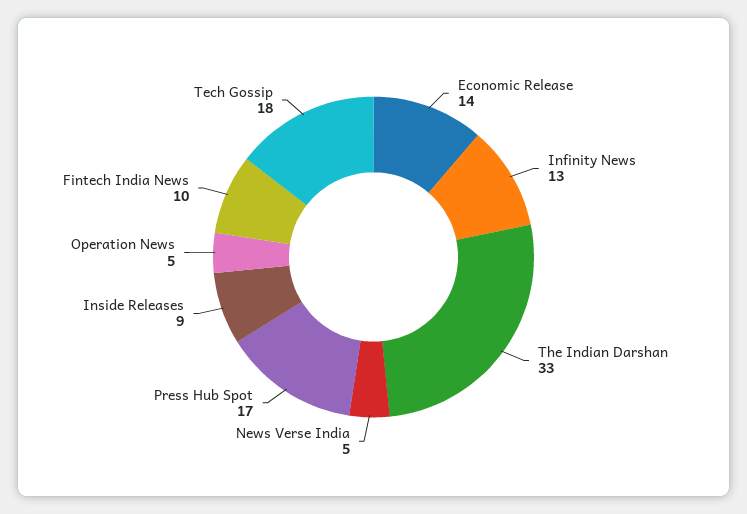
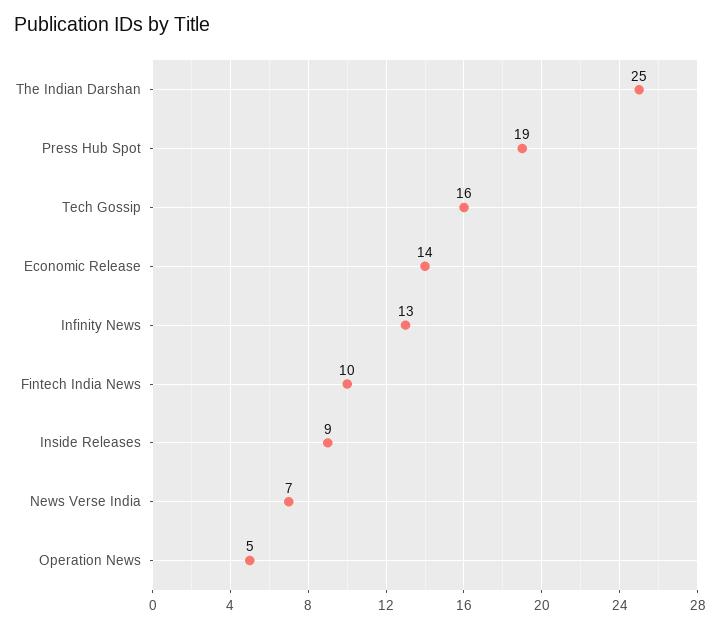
  {
    "Economic Release": 14,
    "Infinity News": 13,
-   "The Indian Darshan": 33,
+   "The Indian Darshan": 25,
-   "News Verse India": 5,
+   "News Verse India": 7,
-   "Press Hub Spot": 17,
+   "Press Hub Spot": 19,
    "Inside Releases": 9,
    "Operation News": 5,
    "Fintech India News": 10,
-   "Tech Gossip": 18
+   "Tech Gossip": 16
  }

